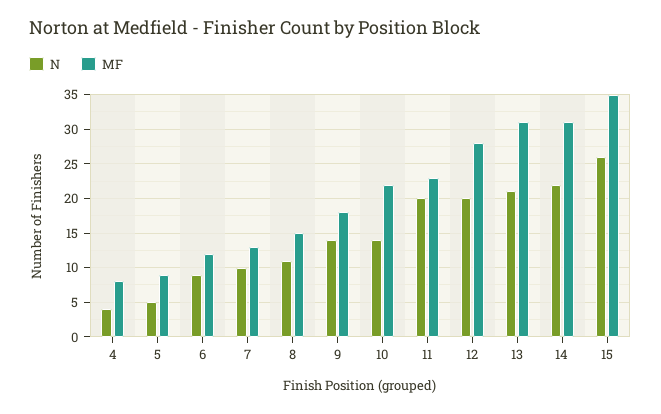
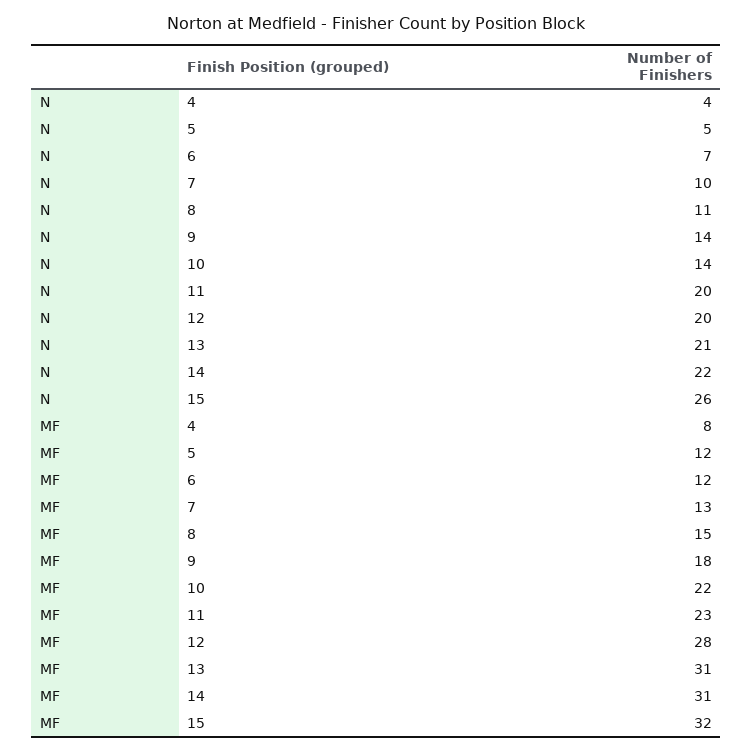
  {
    "N": {
      "4": 4,
      "5": 5,
-     "6": 9,
+     "6": 7,
      "7": 10,
      "8": 11,
      "9": 14,
      "10": 14,
      "11": 20,
      "12": 20,
      "13": 21,
      "14": 22,
      "15": 26
    },
    "MF": {
      "4": 8,
-     "5": 9,
+     "5": 12,
      "6": 12,
      "7": 13,
      "8": 15,
      "9": 18,
      "10": 22,
      "11": 23,
      "12": 28,
      "13": 31,
      "14": 31,
-     "15": 35
+     "15": 32
    }
  }

